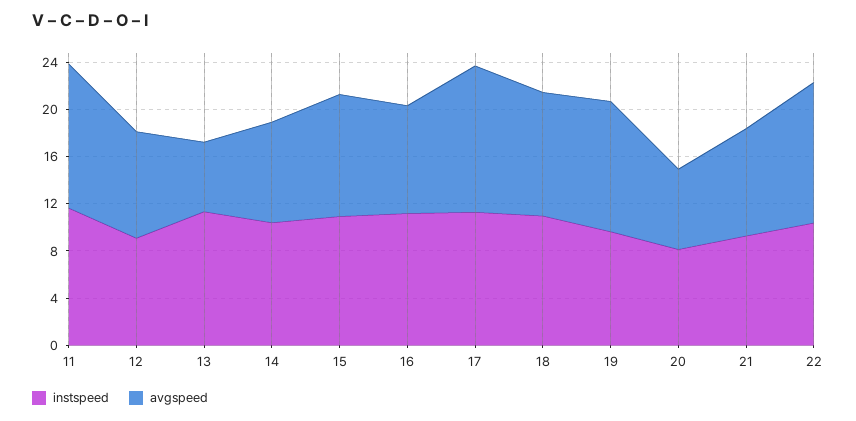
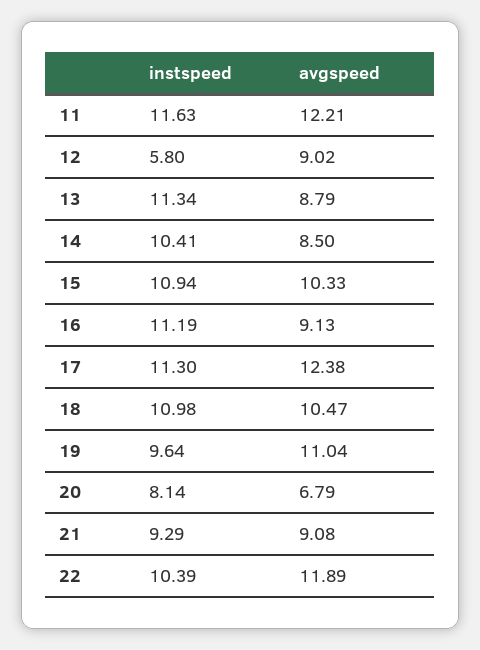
  {
    "instspeed": {
      "11": 11.63,
-     "12": 9,
+     "12": 5.8,
      "13": 11.34,
      "14": 10.41,
      "15": 10.94,
      "16": 11.19,
      "17": 11.3,
      "18": 10.98,
      "19": 9.64,
      "20": 8.14,
      "21": 9.29,
      "22": 10.39
    },
    "avgspeed": {
      "11": 12.21,
      "12": 9.02,
-     "13": 6,
+     "13": 8.79,
      "14": 8.5,
      "15": 10.33,
      "16": 9.13,
      "17": 12.38,
      "18": 10.47,
      "19": 11.04,
      "20": 6.79,
      "21": 9.08,
      "22": 11.89
    }
  }

